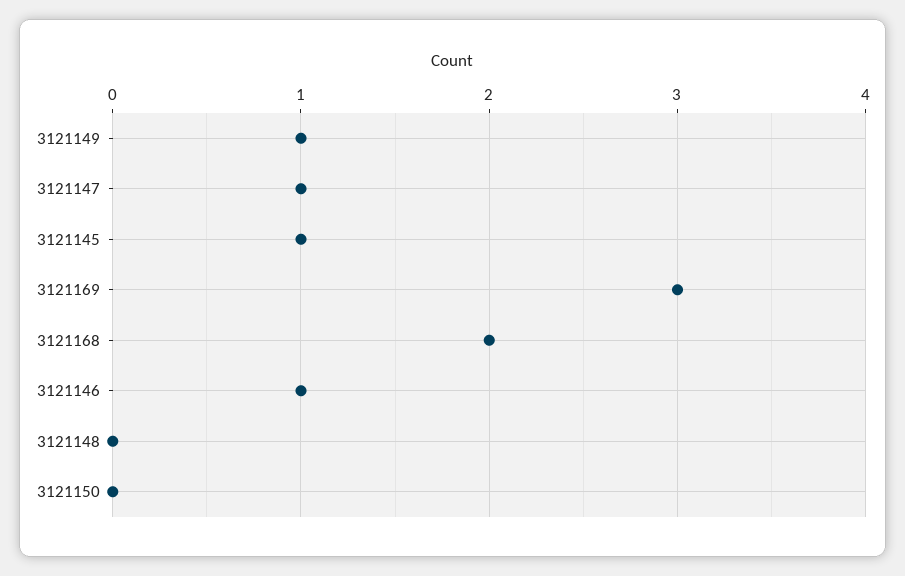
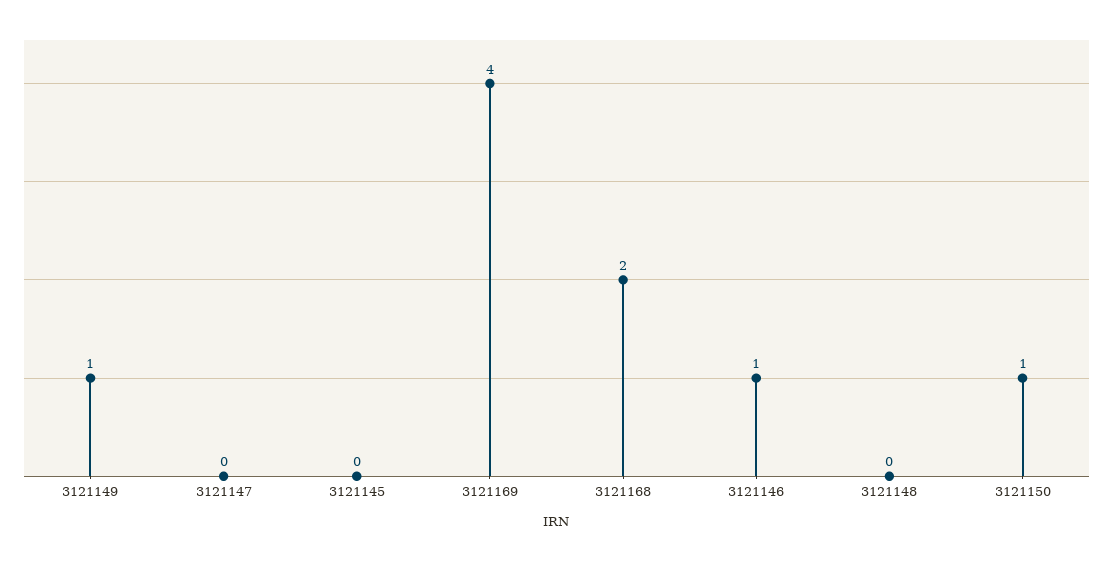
  {
    "3121149": 1,
-   "3121147": 1,
+   "3121147": 0,
-   "3121145": 1,
+   "3121145": 0,
-   "3121169": 3,
+   "3121169": 4,
    "3121168": 2,
    "3121146": 1,
    "3121148": 0,
-   "3121150": 0
+   "3121150": 1
  }

